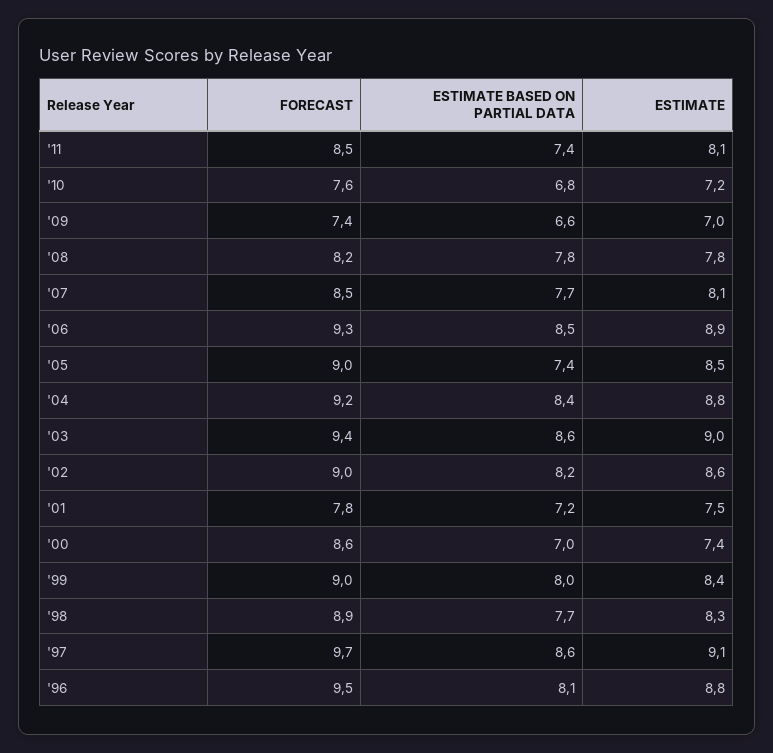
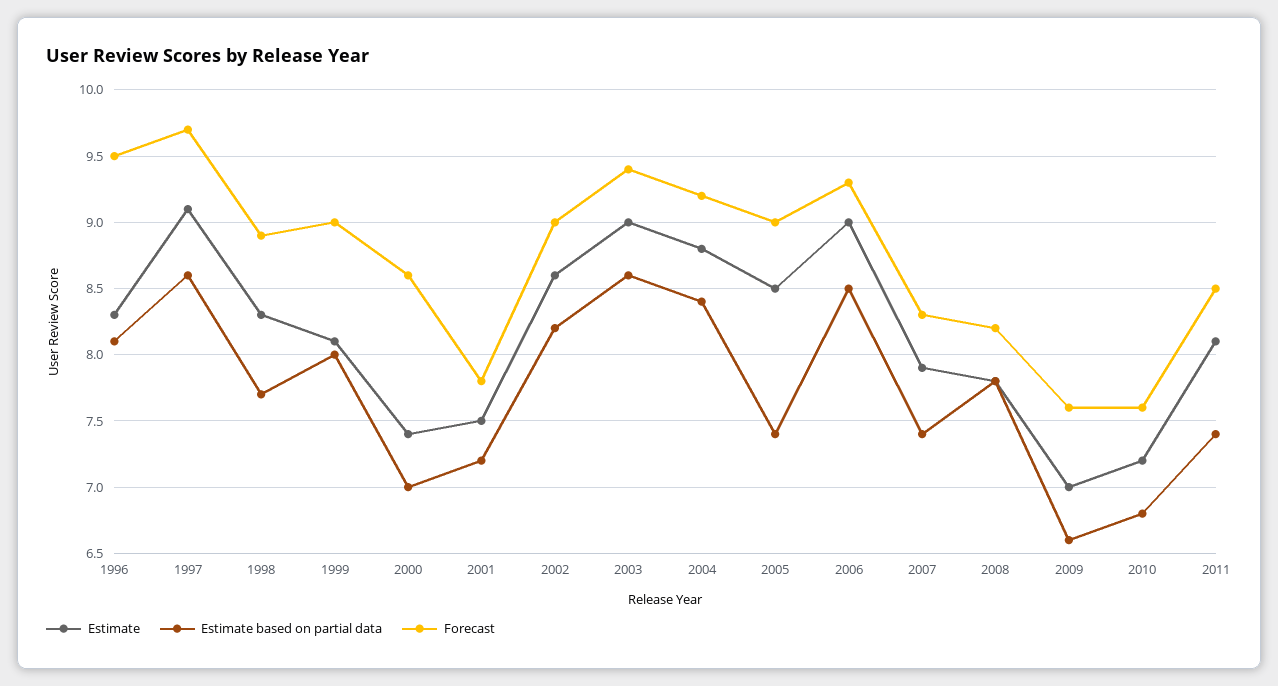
  {
    "FORECAST": {
      "'11": 8.5,
      "'10": 7.6,
-     "'09": 7.4,
+     "'09": 7.6,
      "'08": 8.2,
-     "'07": 8.5,
+     "'07": 8.3,
      "'06": 9.3,
      "'05": 9,
      "'04": 9.2,
      "'03": 9.4,
      "'02": 9,
      "'01": 7.8,
      "'00": 8.6,
      "'99": 9,
      "'98": 8.9,
      "'97": 9.7,
      "'96": 9.5
    },
    "ESTIMATE BASED ON PARTIAL DATA": {
      "'11": 7.4,
      "'10": 6.8,
      "'09": 6.6,
      "'08": 7.8,
-     "'07": 7.7,
+     "'07": 7.4,
      "'06": 8.5,
      "'05": 7.4,
      "'04": 8.4,
      "'03": 8.6,
      "'02": 8.2,
      "'01": 7.2,
      "'00": 7,
      "'99": 8,
      "'98": 7.7,
      "'97": 8.6,
      "'96": 8.1
    },
    "ESTIMATE": {
      "'11": 8.1,
      "'10": 7.2,
      "'09": 7,
      "'08": 7.8,
-     "'07": 8.1,
+     "'07": 7.9,
-     "'06": 8.9,
+     "'06": 9,
      "'05": 8.5,
      "'04": 8.8,
      "'03": 9,
      "'02": 8.6,
      "'01": 7.5,
      "'00": 7.4,
-     "'99": 8.4,
+     "'99": 8.1,
      "'98": 8.3,
      "'97": 9.1,
-     "'96": 8.8
+     "'96": 8.3
    }
  }

